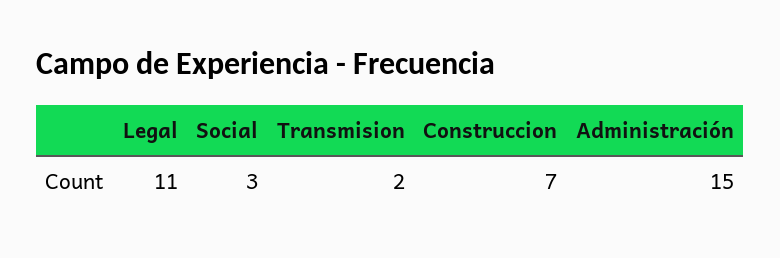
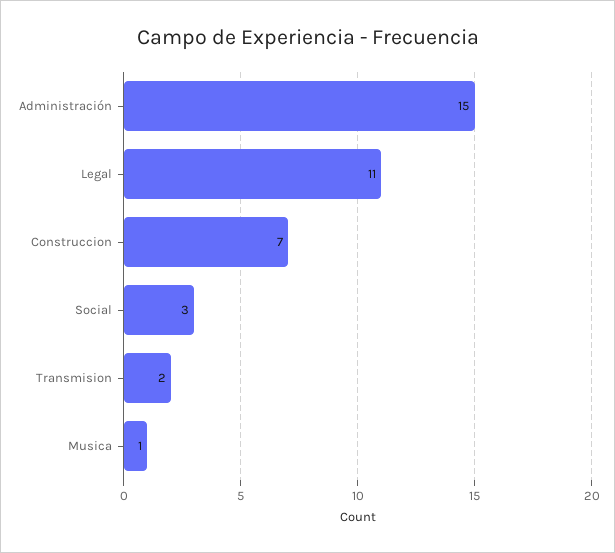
  {
    "Legal": 11,
    "Social": 3,
    "Transmision": 2,
    "Construccion": 7,
-   "Administración": 15
+   "Administración": 15,
+   "Musica": 1
  }

